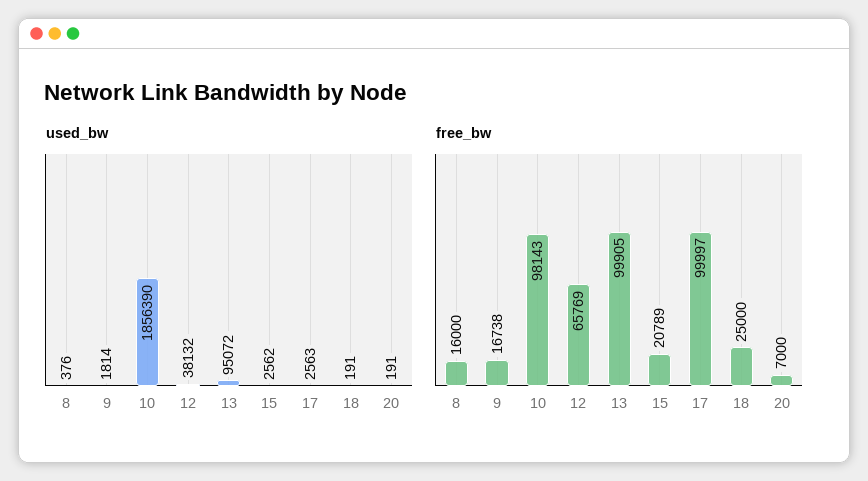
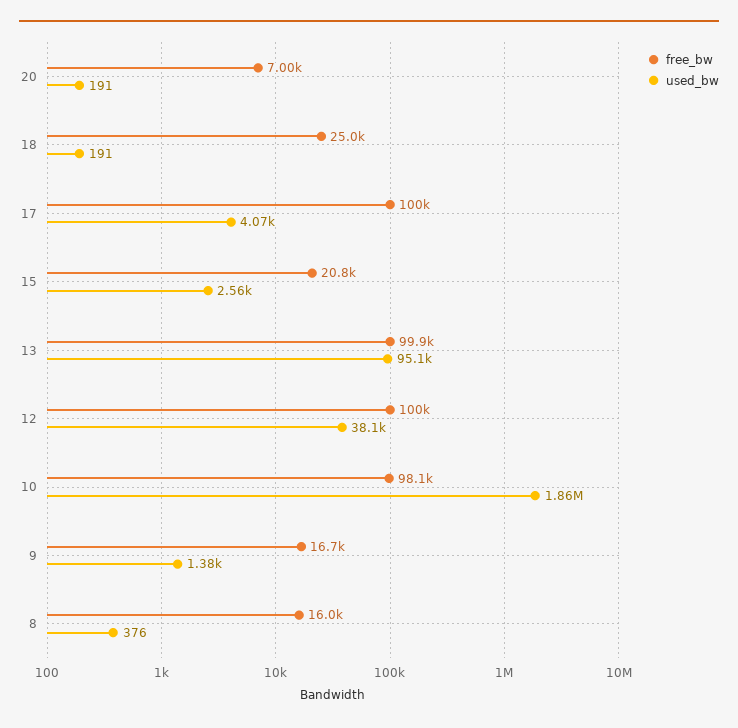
  {
    "used_bw": {
      "8": 376,
-     "9": 1814,
+     "9": 1380,
      "10": 1856390,
      "12": 38132,
      "13": 95072,
      "15": 2562,
-     "17": 2563,
+     "17": 4070,
      "18": 191,
      "20": 191
    },
    "free_bw": {
      "8": 16000,
      "9": 16738,
      "10": 98143,
-     "12": 65769,
+     "12": 100000,
      "13": 99905,
      "15": 20789,
      "17": 99997,
      "18": 25000,
      "20": 7000
    }
  }

